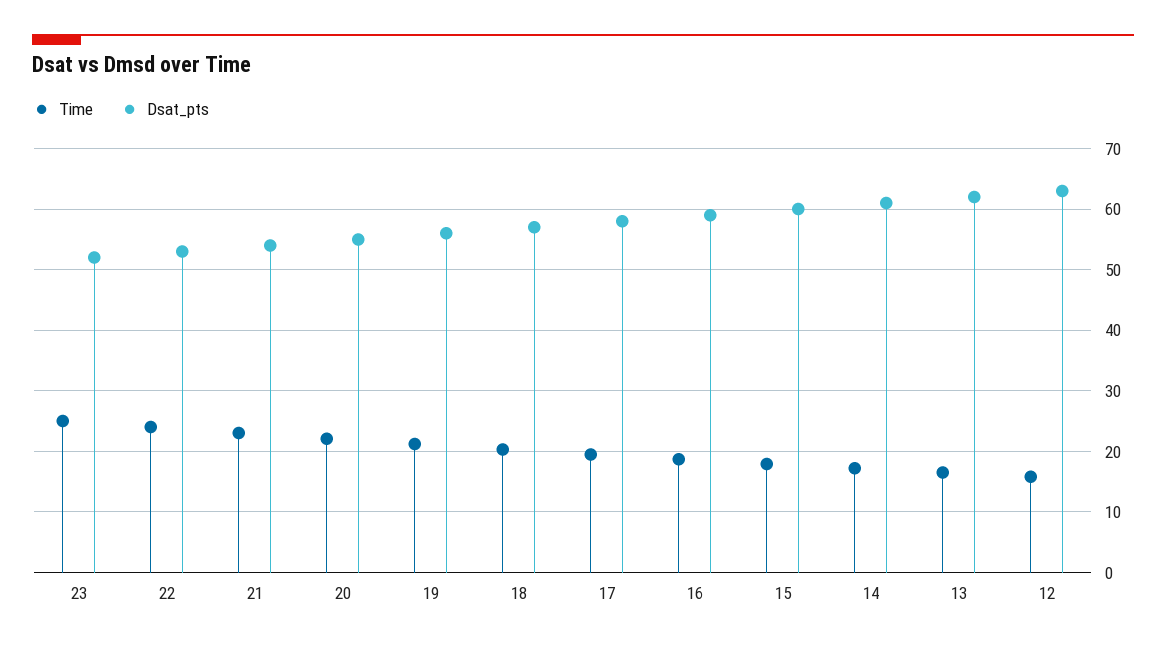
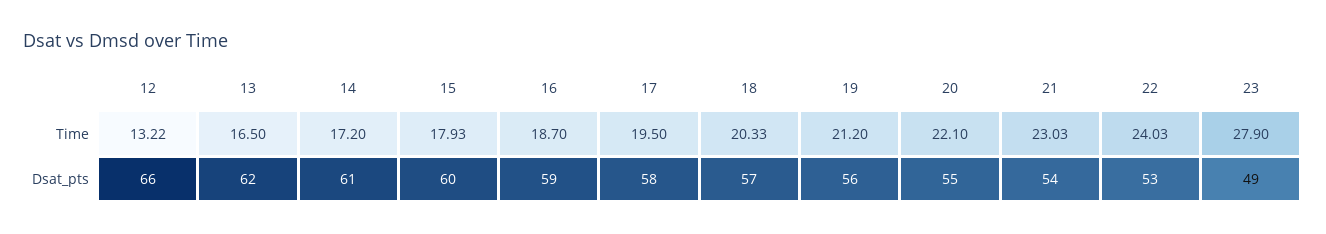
  {
    "Time": {
-     "23": 25,
+     "23": 27.9,
      "22": 24.03,
      "21": 23.03,
      "20": 22.1,
      "19": 21.2,
      "18": 20.33,
      "17": 19.5,
      "16": 18.7,
      "15": 17.93,
      "14": 17.2,
      "13": 16.5,
-     "12": 16
+     "12": 13.22
    },
    "Dsat_pts": {
-     "23": 52,
+     "23": 49,
      "22": 53,
      "21": 54,
      "20": 55,
      "19": 56,
      "18": 57,
      "17": 58,
      "16": 59,
      "15": 60,
      "14": 61,
      "13": 62,
-     "12": 63
+     "12": 66
    }
  }

